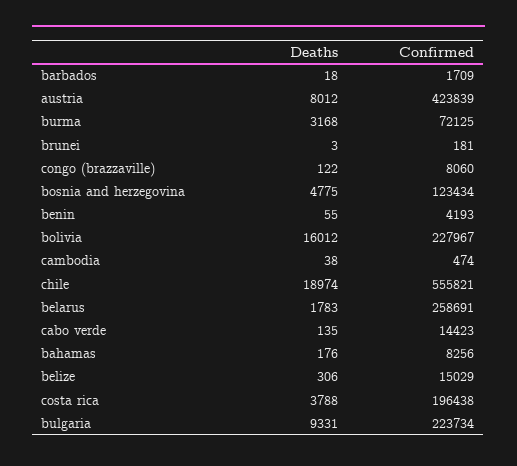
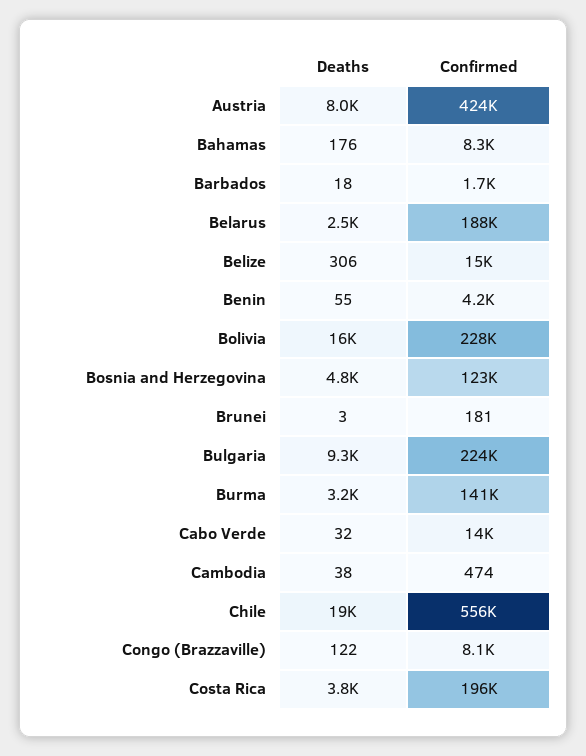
  {
    "Deaths": {
      "barbados": 18,
      "austria": 8012,
      "burma": 3168,
      "brunei": 3,
      "congo (brazzaville)": 122,
      "bosnia and herzegovina": 4775,
      "benin": 55,
      "bolivia": 16012,
      "cambodia": 38,
      "chile": 18974,
-     "belarus": 1783,
+     "belarus": 2500,
-     "cabo verde": 135,
+     "cabo verde": 32,
      "bahamas": 176,
      "belize": 306,
      "costa rica": 3788,
      "bulgaria": 9331
    },
    "Confirmed": {
      "barbados": 1709,
      "austria": 423839,
-     "burma": 72125,
+     "burma": 141000,
      "brunei": 181,
      "congo (brazzaville)": 8060,
      "bosnia and herzegovina": 123434,
      "benin": 4193,
      "bolivia": 227967,
      "cambodia": 474,
      "chile": 555821,
-     "belarus": 258691,
+     "belarus": 188000,
      "cabo verde": 14423,
      "bahamas": 8256,
      "belize": 15029,
      "costa rica": 196438,
      "bulgaria": 223734
    }
  }

